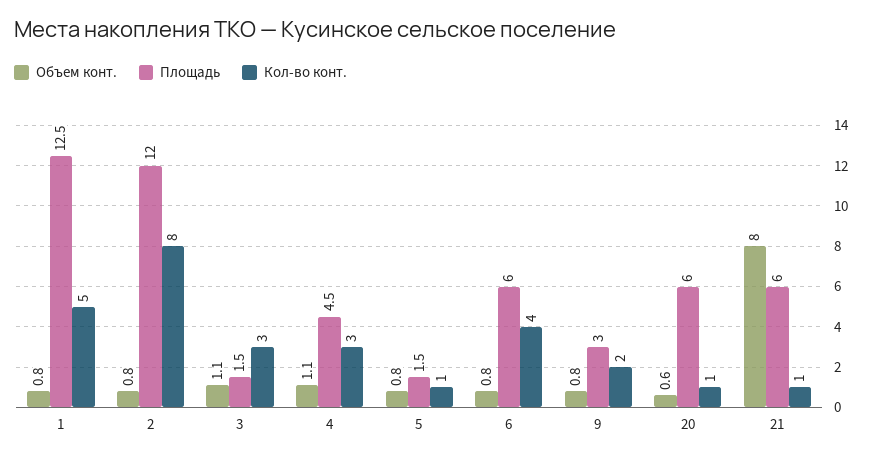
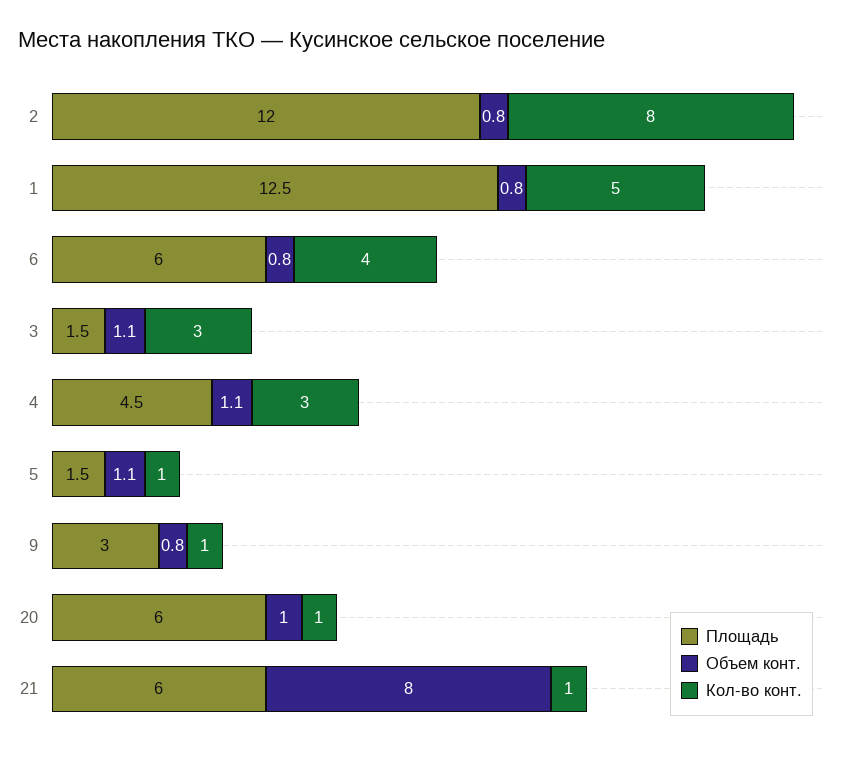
  {
    "Объем конт.": {
      "1": 0.8,
      "2": 0.8,
      "3": 1.1,
      "4": 1.1,
-     "5": 0.8,
+     "5": 1.1,
      "6": 0.8,
      "9": 0.8,
-     "20": 0.6,
+     "20": 1,
      "21": 8
    },
    "Площадь": {
      "1": 12.5,
      "2": 12,
      "3": 1.5,
      "4": 4.5,
      "5": 1.5,
      "6": 6,
      "9": 3,
      "20": 6,
      "21": 6
    },
    "Кол-во конт.": {
      "1": 5,
      "2": 8,
      "3": 3,
      "4": 3,
      "5": 1,
      "6": 4,
-     "9": 2,
+     "9": 1,
      "20": 1,
      "21": 1
    }
  }

